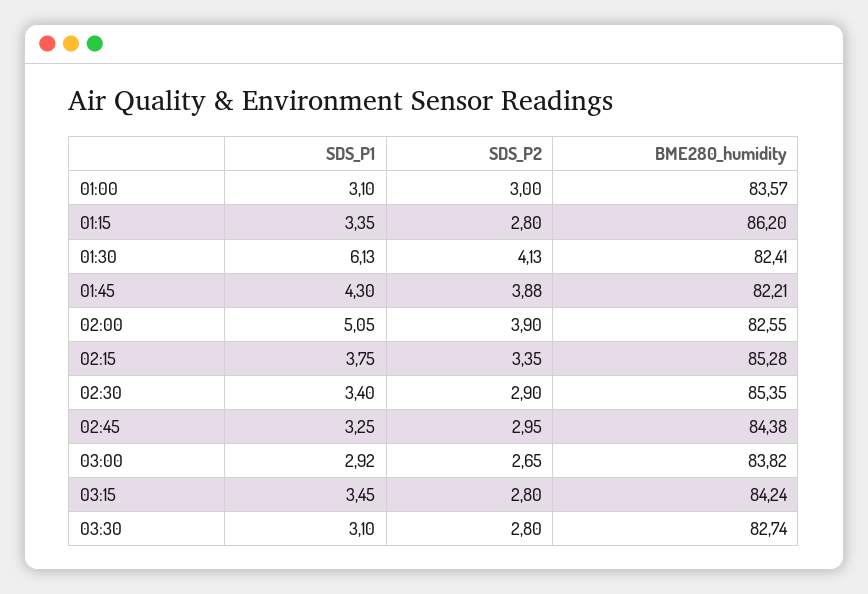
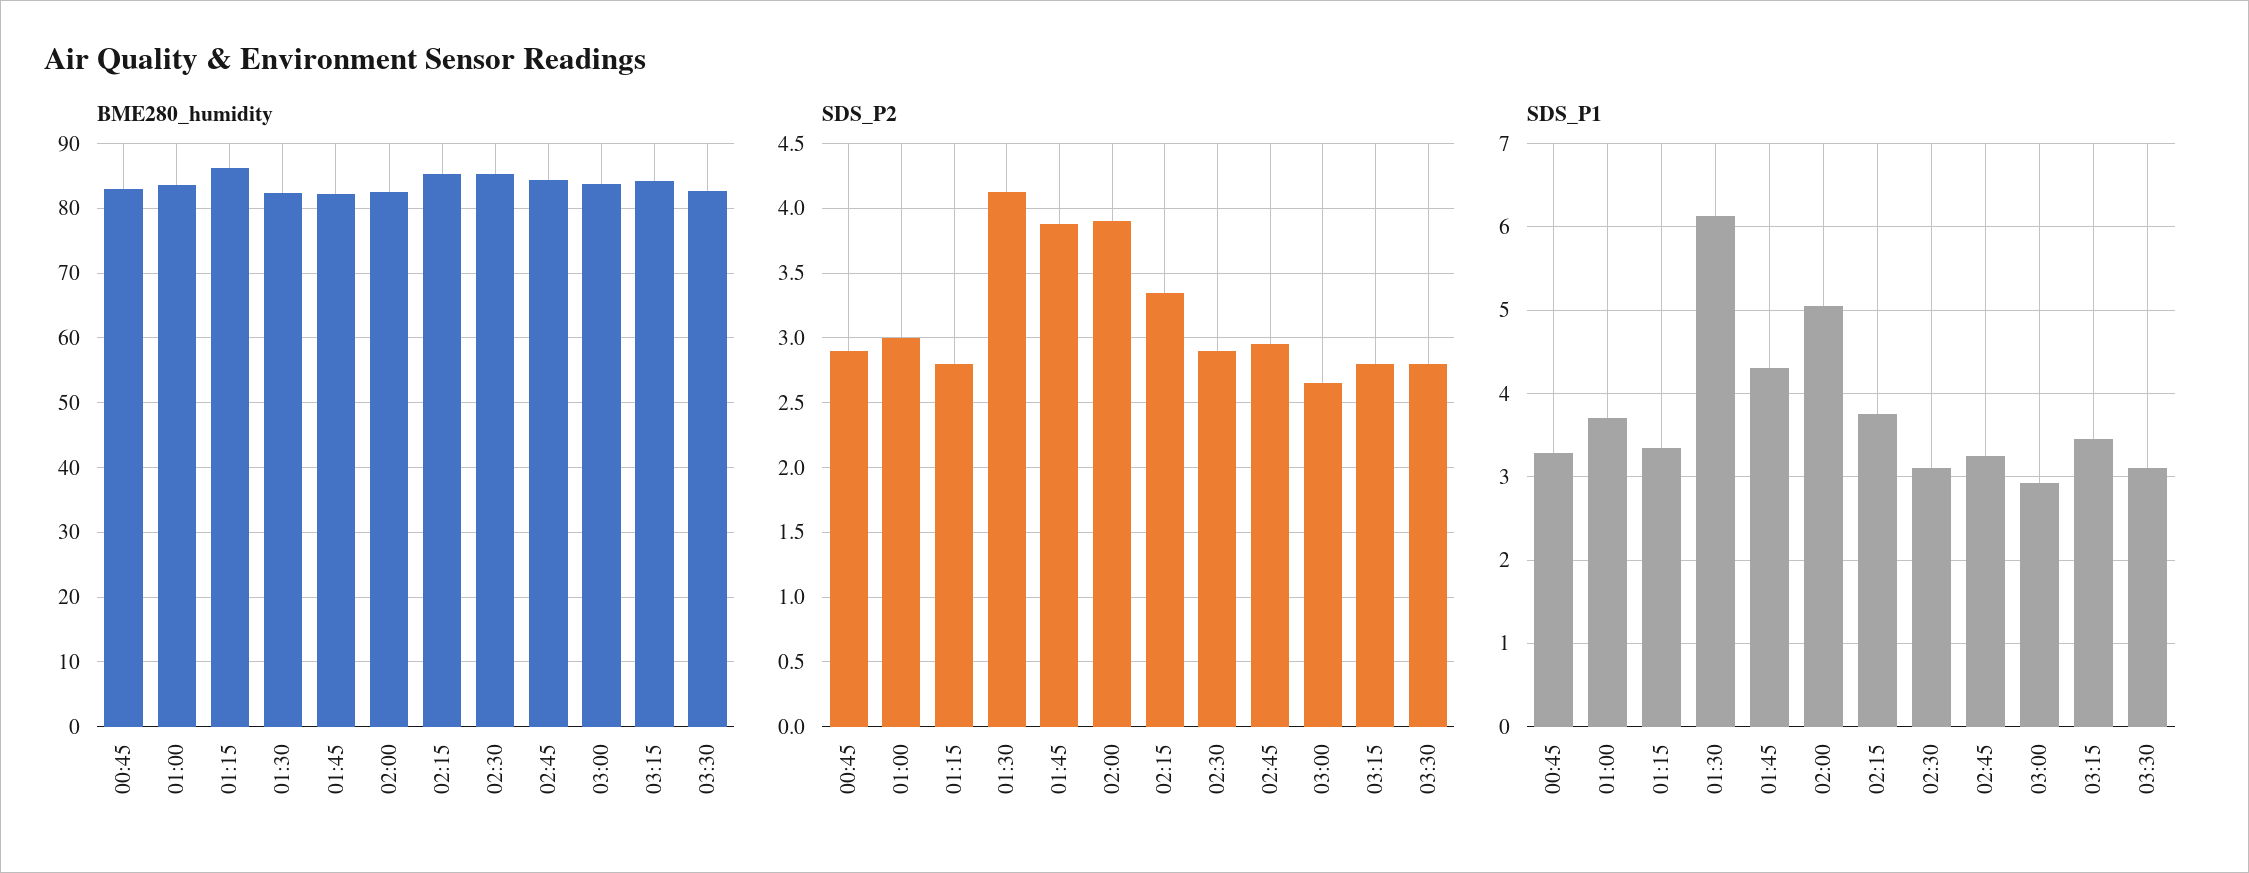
  {
    "SDS_P1": {
-     "01:00": 3.1,
+     "01:00": 3.7,
      "01:15": 3.35,
      "01:30": 6.13,
      "01:45": 4.3,
      "02:00": 5.05,
      "02:15": 3.75,
-     "02:30": 3.4,
+     "02:30": 3.1,
      "02:45": 3.25,
      "03:00": 2.92,
      "03:15": 3.45,
-     "03:30": 3.1
+     "03:30": 3.1,
+     "00:45": 3.3
    },
    "SDS_P2": {
      "01:00": 3,
      "01:15": 2.8,
      "01:30": 4.13,
      "01:45": 3.88,
      "02:00": 3.9,
      "02:15": 3.35,
      "02:30": 2.9,
      "02:45": 2.95,
      "03:00": 2.65,
      "03:15": 2.8,
-     "03:30": 2.8
+     "03:30": 2.8,
+     "00:45": 2.9
    },
    "BME280_humidity": {
      "01:00": 83.57,
      "01:15": 86.2,
      "01:30": 82.41,
      "01:45": 82.21,
      "02:00": 82.55,
      "02:15": 85.28,
      "02:30": 85.35,
      "02:45": 84.38,
      "03:00": 83.82,
      "03:15": 84.24,
-     "03:30": 82.74
+     "03:30": 82.74,
+     "00:45": 83
    }
  }

